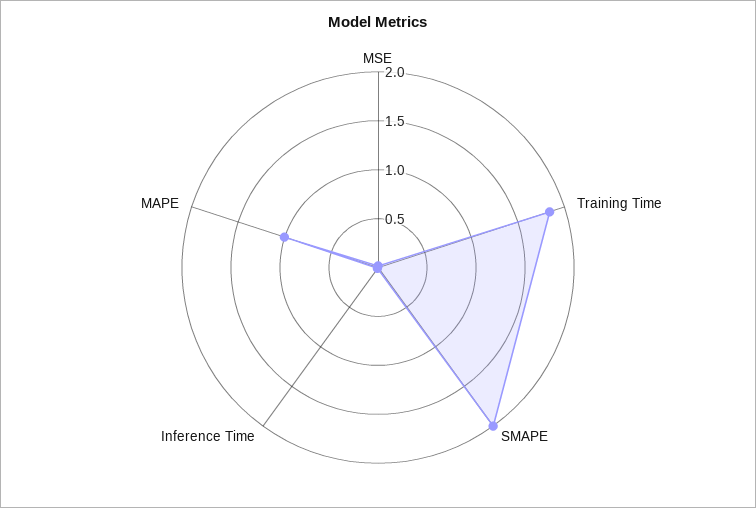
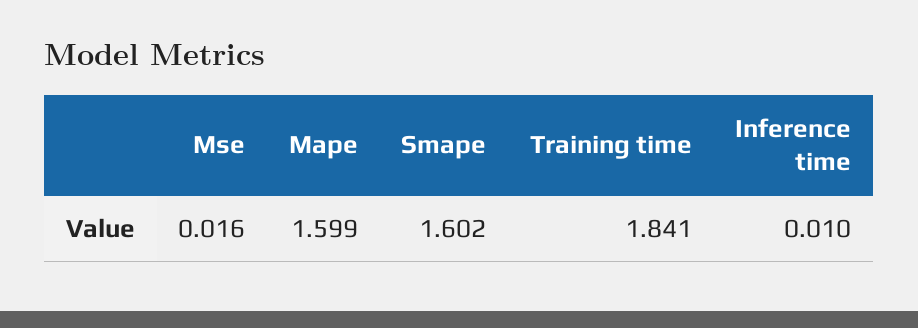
  {
    "MSE": 0.016,
    "Training Time": 1.841,
-   "SMAPE": 2,
+   "SMAPE": 1.602,
    "Inference Time": 0.01,
-   "MAPE": 1
+   "MAPE": 1.599
  }

